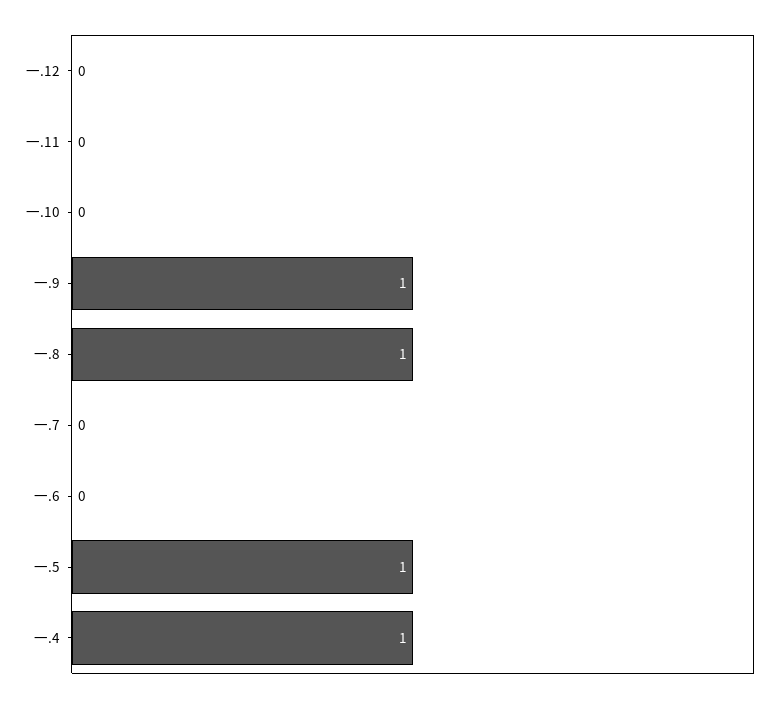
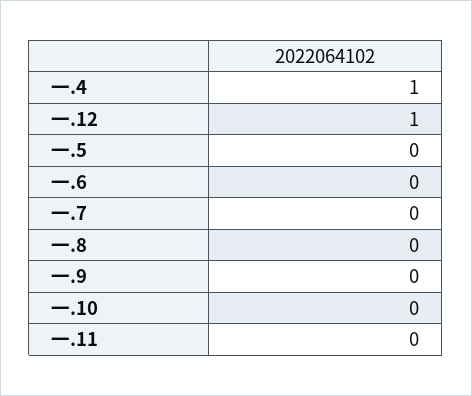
  {
-   "一.12": 0,
+   "一.12": 1,
    "一.11": 0,
    "一.10": 0,
-   "一.9": 1,
+   "一.9": 0,
-   "一.8": 1,
+   "一.8": 0,
    "一.7": 0,
    "一.6": 0,
-   "一.5": 1,
+   "一.5": 0,
    "一.4": 1
  }

